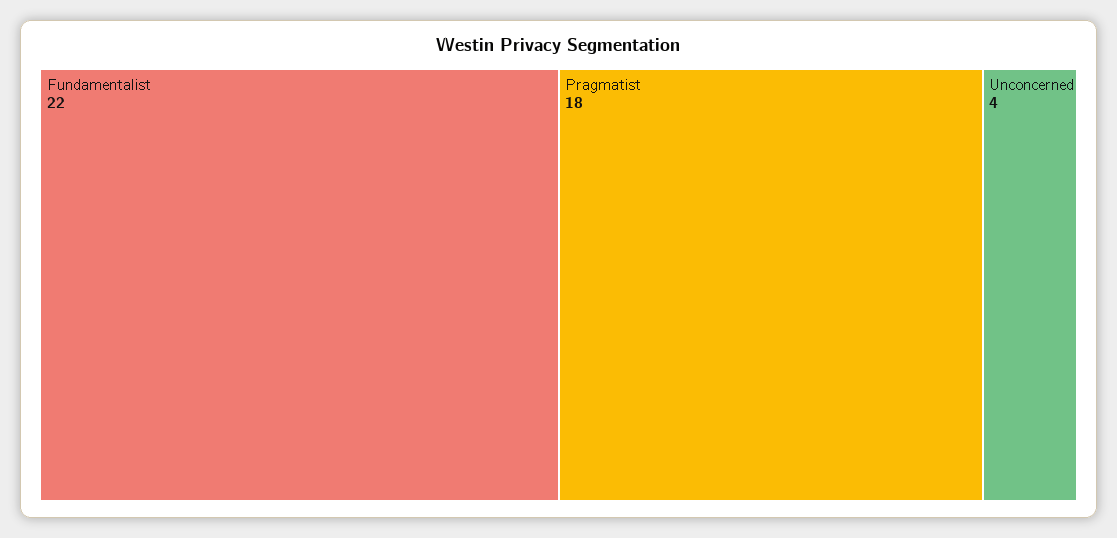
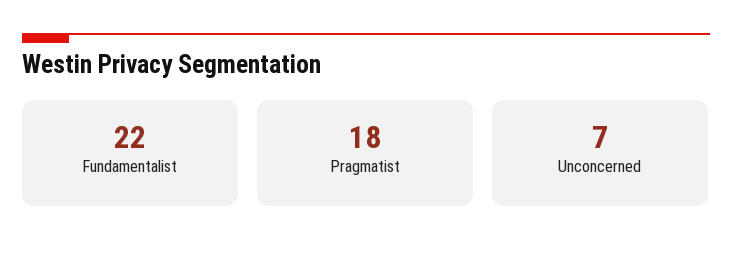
  {
    "Fundamentalist": 22,
    "Pragmatist": 18,
-   "Unconcerned": 4
+   "Unconcerned": 7
  }

